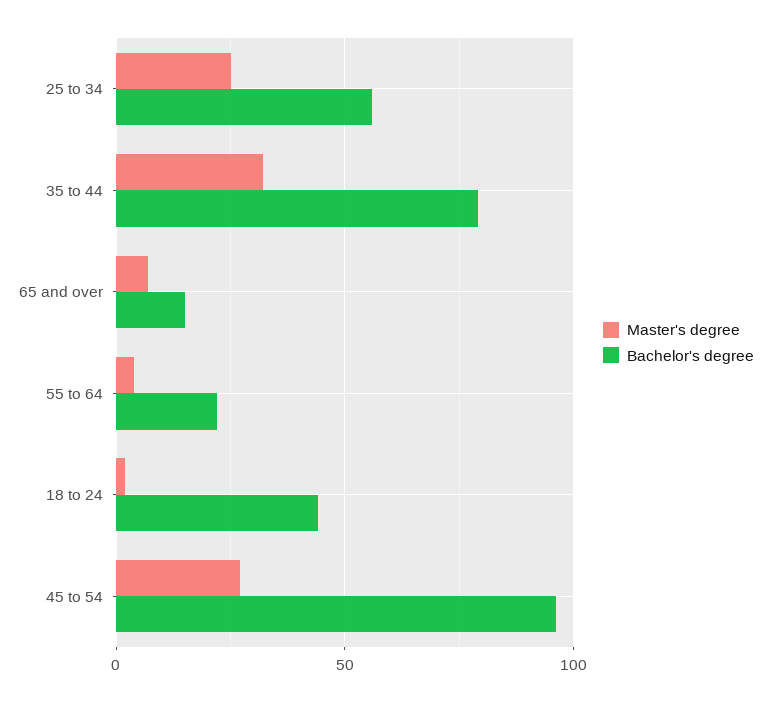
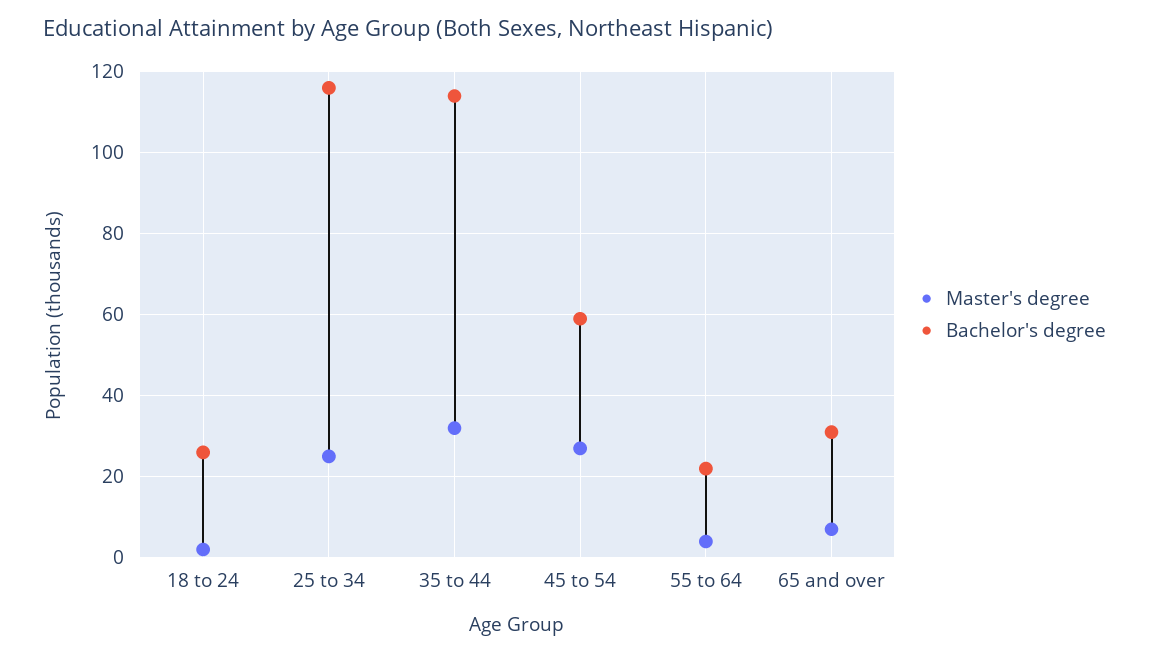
  {
    "Master's degree": {
      "25 to 34": 25,
      "35 to 44": 30,
      "65 and over": 5,
      "55 to 64": 5,
      "18 to 24": 0,
      "45 to 54": 25
    },
    "Bachelor's degree": {
-     "25 to 34": 55,
+     "25 to 34": 115,
-     "35 to 44": 80,
+     "35 to 44": 115,
-     "65 and over": 15,
+     "65 and over": 30,
      "55 to 64": 20,
-     "18 to 24": 45,
+     "18 to 24": 25,
-     "45 to 54": 95
+     "45 to 54": 60
    }
  }

